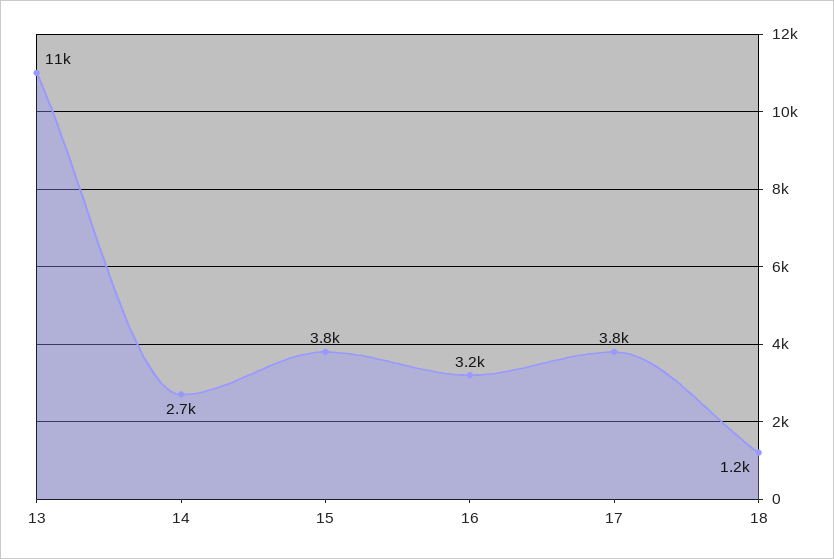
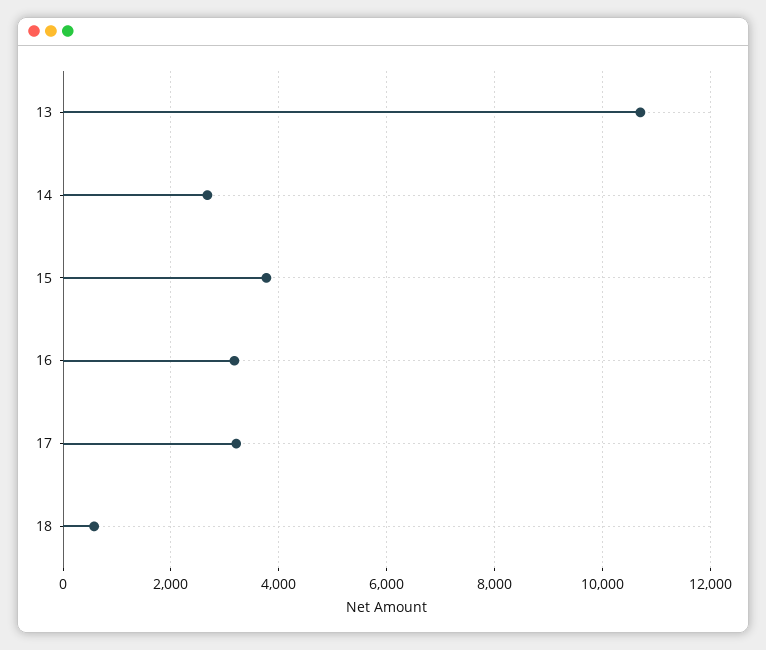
  {
    "13": 11000,
    "14": 2700,
    "15": 3800,
    "16": 3200,
-   "17": 3800,
+   "17": 3200,
-   "18": 1200
+   "18": 600
  }

